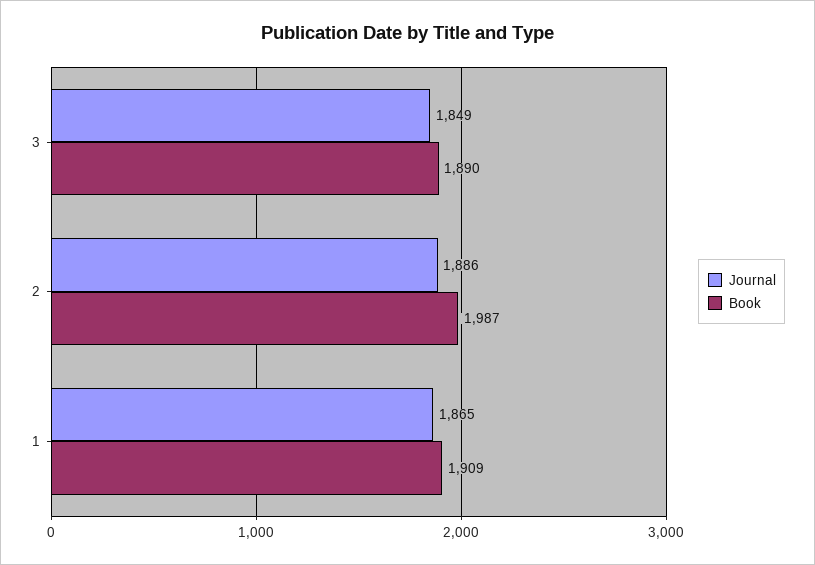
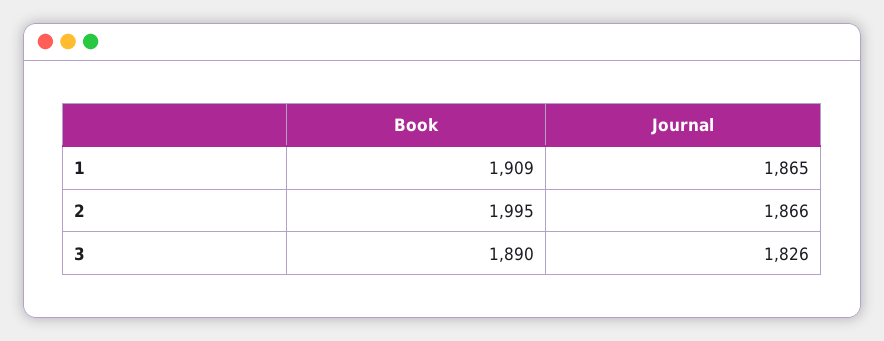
  {
    "Journal": {
-     "3": 1849,
+     "3": 1826,
-     "2": 1886,
+     "2": 1866,
      "1": 1865
    },
    "Book": {
      "3": 1890,
-     "2": 1987,
+     "2": 1995,
      "1": 1909
    }
  }

